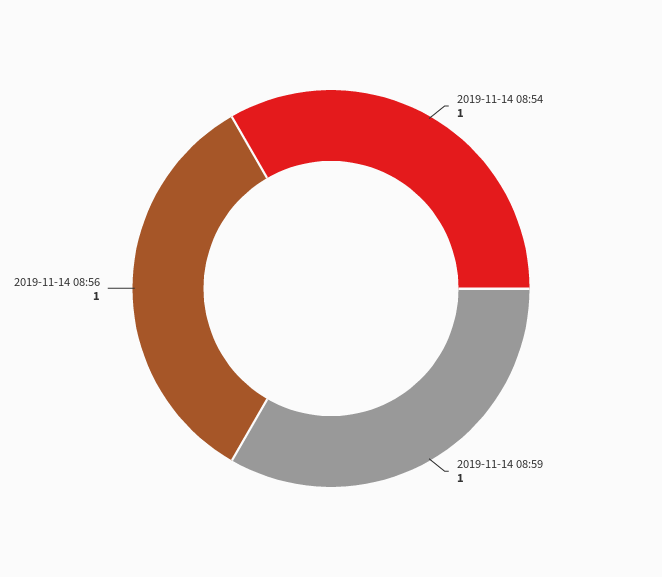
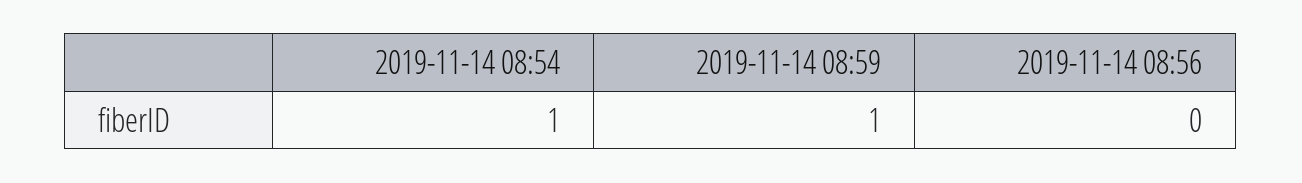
  {
    "2019-11-14 08:54": 1,
    "2019-11-14 08:59": 1,
-   "2019-11-14 08:56": 1
+   "2019-11-14 08:56": 0
  }

